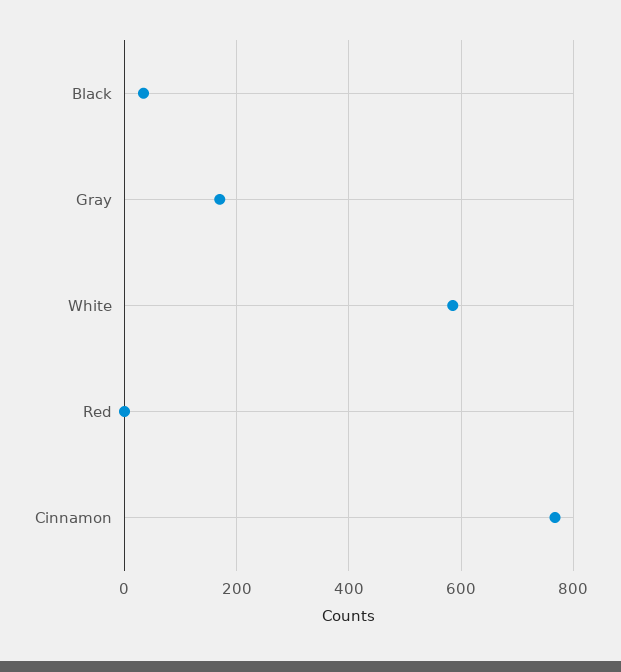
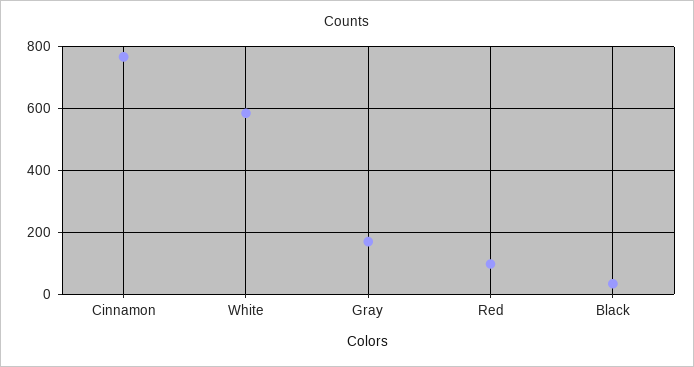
  {
    "Black": 40,
    "Gray": 180,
    "White": 580,
-   "Red": 0,
+   "Red": 100,
    "Cinnamon": 760
  }

